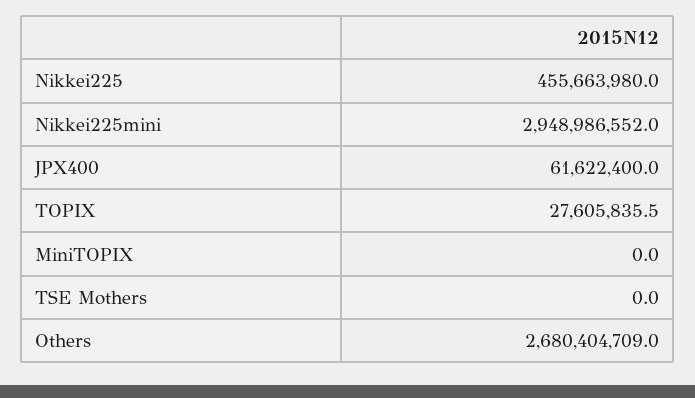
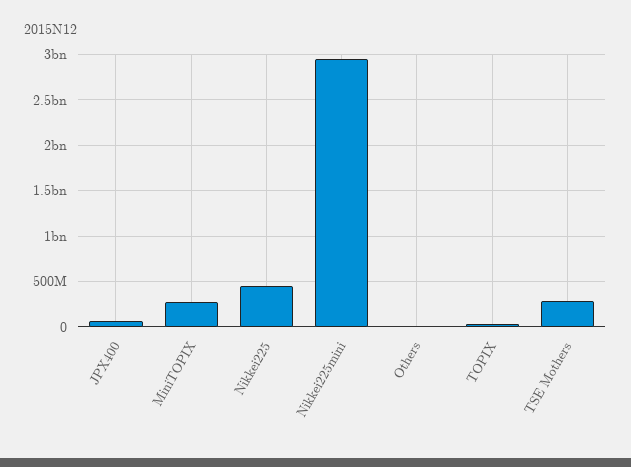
  {
    "Nikkei225": 455663980,
    "Nikkei225mini": 2948986552,
    "JPX400": 61622400,
    "TOPIX": 27605835.5,
-   "MiniTOPIX": 0,
+   "MiniTOPIX": 300000000,
-   "TSE Mothers": 0,
+   "TSE Mothers": 300000000,
-   "Others": 2680404709
+   "Others": 0
  }

